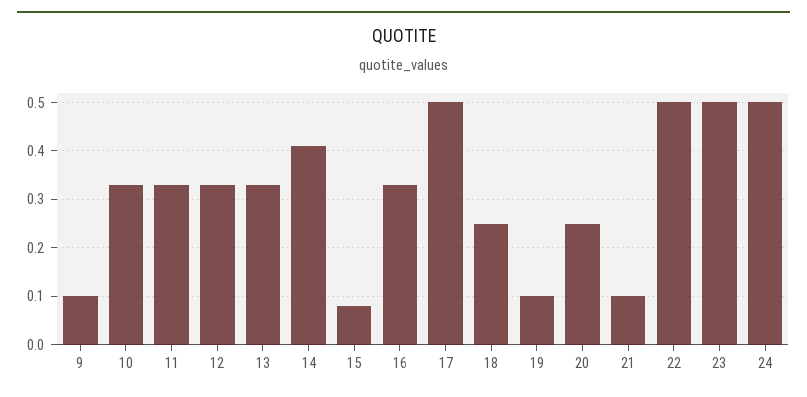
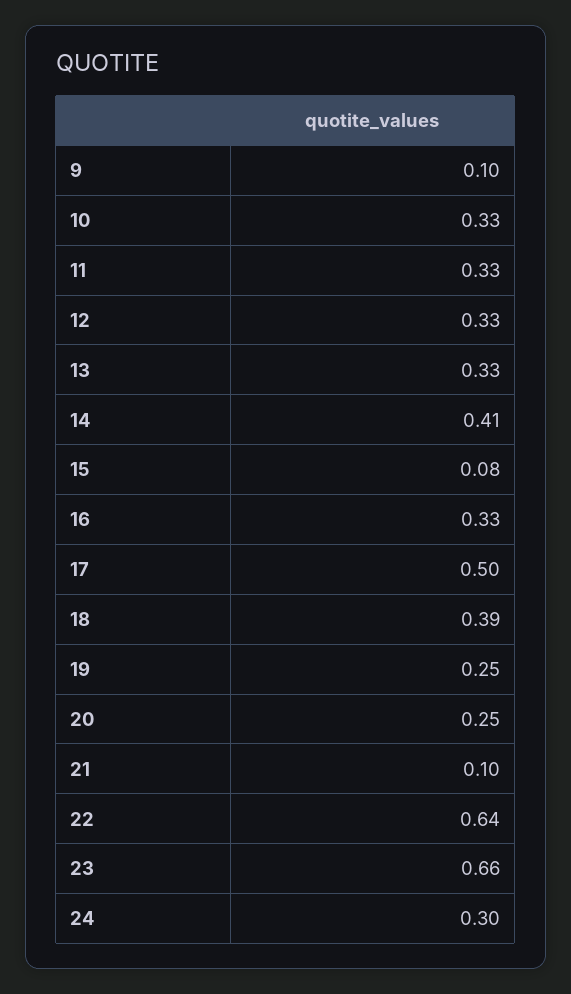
  {
    "9": 0.1,
    "10": 0.33,
    "11": 0.33,
    "12": 0.33,
    "13": 0.33,
    "14": 0.41,
    "15": 0.08,
    "16": 0.33,
    "17": 0.5,
-   "18": 0.25,
+   "18": 0.39,
-   "19": 0.1,
+   "19": 0.25,
    "20": 0.25,
    "21": 0.1,
-   "22": 0.5,
+   "22": 0.64,
-   "23": 0.5,
+   "23": 0.66,
-   "24": 0.5
+   "24": 0.3
  }

